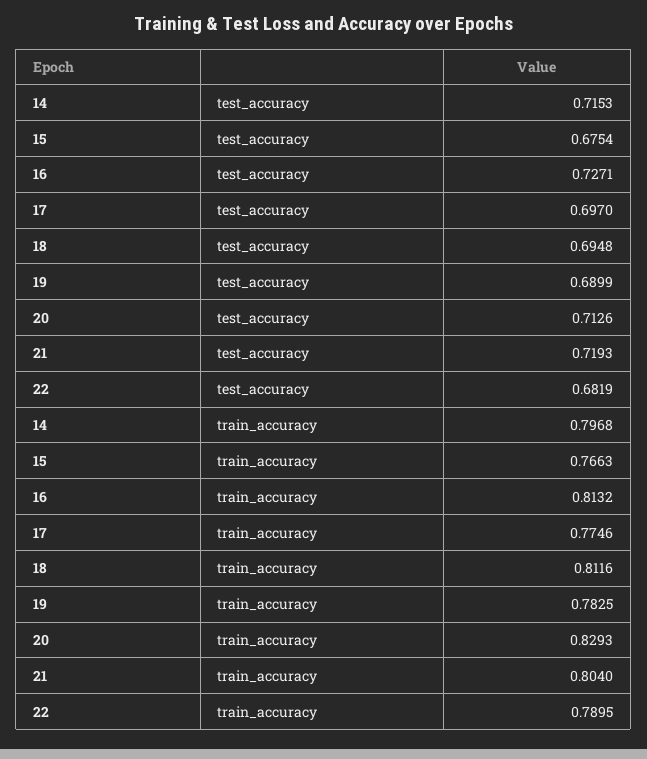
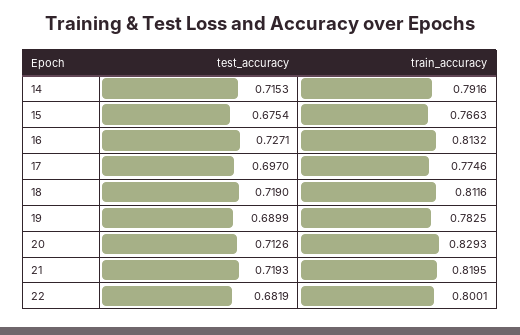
  {
    "14": {
      "test_accuracy": 0.7153,
-     "train_accuracy": 0.7968
+     "train_accuracy": 0.7916
    },
    "15": {
      "test_accuracy": 0.6754,
      "train_accuracy": 0.7663
    },
    "16": {
      "test_accuracy": 0.7271,
      "train_accuracy": 0.8132
    },
    "17": {
      "test_accuracy": 0.697,
      "train_accuracy": 0.7746
    },
    "18": {
-     "test_accuracy": 0.6948,
+     "test_accuracy": 0.719,
      "train_accuracy": 0.8116
    },
    "19": {
      "test_accuracy": 0.6899,
      "train_accuracy": 0.7825
    },
    "20": {
      "test_accuracy": 0.7126,
      "train_accuracy": 0.8293
    },
    "21": {
      "test_accuracy": 0.7193,
-     "train_accuracy": 0.804
+     "train_accuracy": 0.8195
    },
    "22": {
      "test_accuracy": 0.6819,
-     "train_accuracy": 0.7895
+     "train_accuracy": 0.8001
    }
  }

